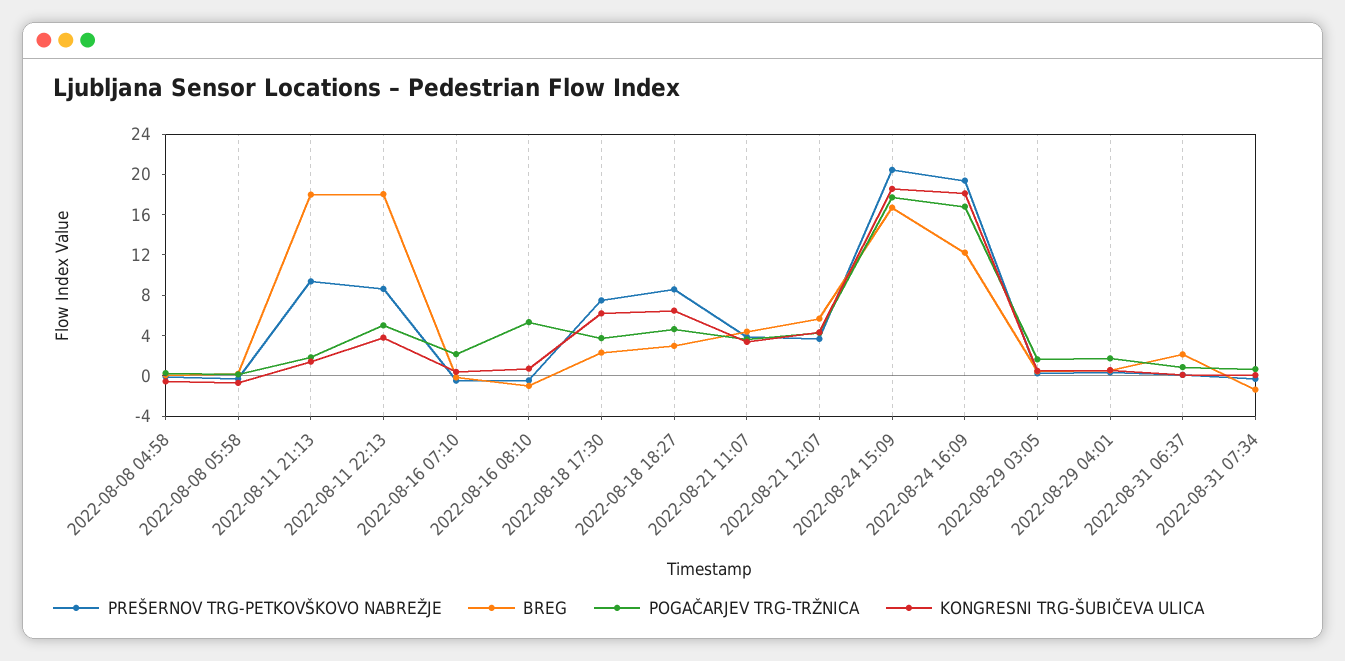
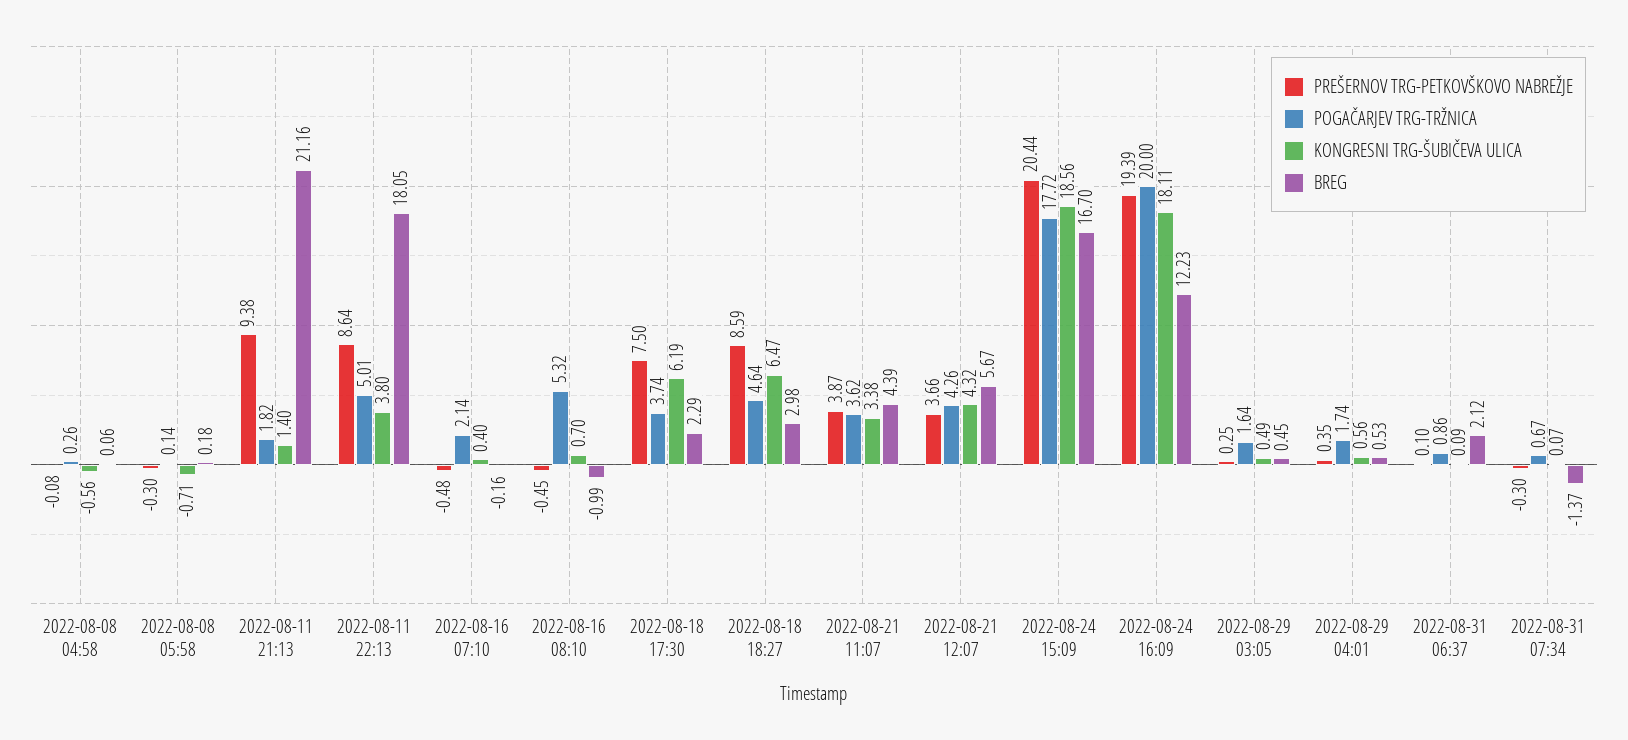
  {
    "PREŠERNOV TRG-PETKOVŠKOVO NABREŽJE": {
      "2022-08-08 04:58": -0.08,
      "2022-08-08 05:58": -0.3,
      "2022-08-11 21:13": 9.38,
      "2022-08-11 22:13": 8.64,
      "2022-08-16 07:10": -0.48,
      "2022-08-16 08:10": -0.45,
      "2022-08-18 17:30": 7.5,
      "2022-08-18 18:27": 8.59,
      "2022-08-21 11:07": 3.87,
      "2022-08-21 12:07": 3.66,
      "2022-08-24 15:09": 20.44,
      "2022-08-24 16:09": 19.39,
      "2022-08-29 03:05": 0.25,
      "2022-08-29 04:01": 0.35,
      "2022-08-31 06:37": 0.1,
      "2022-08-31 07:34": -0.3
    },
    "BREG": {
      "2022-08-08 04:58": 0.06,
      "2022-08-08 05:58": 0.18,
-     "2022-08-11 21:13": 18,
+     "2022-08-11 21:13": 21.16,
      "2022-08-11 22:13": 18.05,
      "2022-08-16 07:10": -0.16,
      "2022-08-16 08:10": -0.99,
      "2022-08-18 17:30": 2.29,
      "2022-08-18 18:27": 2.98,
      "2022-08-21 11:07": 4.39,
      "2022-08-21 12:07": 5.67,
      "2022-08-24 15:09": 16.7,
      "2022-08-24 16:09": 12.23,
      "2022-08-29 03:05": 0.45,
      "2022-08-29 04:01": 0.53,
      "2022-08-31 06:37": 2.12,
      "2022-08-31 07:34": -1.37
    },
    "POGAČARJEV TRG-TRŽNICA": {
      "2022-08-08 04:58": 0.26,
      "2022-08-08 05:58": 0.14,
      "2022-08-11 21:13": 1.82,
      "2022-08-11 22:13": 5.01,
      "2022-08-16 07:10": 2.14,
      "2022-08-16 08:10": 5.32,
      "2022-08-18 17:30": 3.74,
      "2022-08-18 18:27": 4.64,
      "2022-08-21 11:07": 3.62,
      "2022-08-21 12:07": 4.26,
      "2022-08-24 15:09": 17.72,
-     "2022-08-24 16:09": 17,
+     "2022-08-24 16:09": 20,
      "2022-08-29 03:05": 1.64,
      "2022-08-29 04:01": 1.74,
      "2022-08-31 06:37": 0.86,
      "2022-08-31 07:34": 0.67
    },
    "KONGRESNI TRG-ŠUBIČEVA ULICA": {
      "2022-08-08 04:58": -0.56,
      "2022-08-08 05:58": -0.71,
      "2022-08-11 21:13": 1.4,
      "2022-08-11 22:13": 3.8,
      "2022-08-16 07:10": 0.4,
      "2022-08-16 08:10": 0.7,
      "2022-08-18 17:30": 6.19,
      "2022-08-18 18:27": 6.47,
      "2022-08-21 11:07": 3.38,
      "2022-08-21 12:07": 4.32,
      "2022-08-24 15:09": 18.56,
      "2022-08-24 16:09": 18.11,
      "2022-08-29 03:05": 0.49,
      "2022-08-29 04:01": 0.56,
      "2022-08-31 06:37": 0.09,
      "2022-08-31 07:34": 0.07
    }
  }

